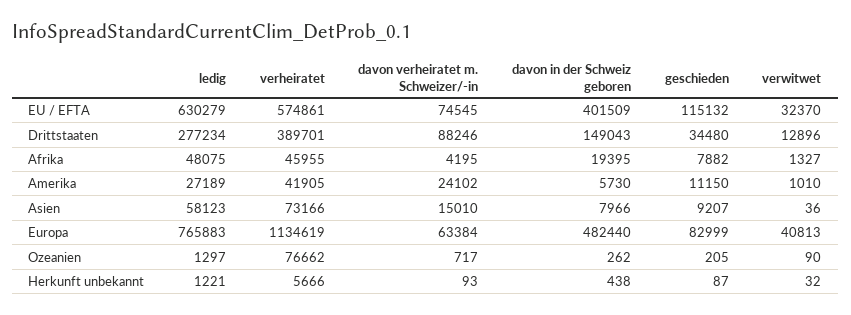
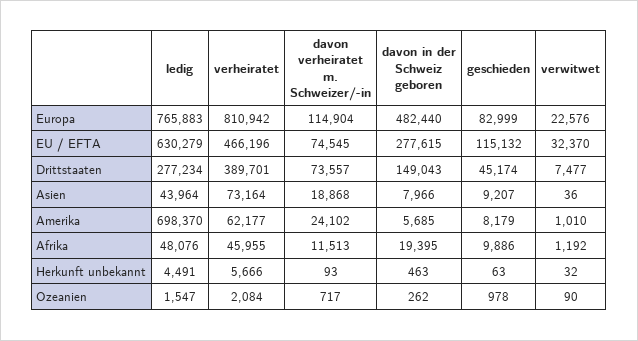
  {
    "ledig": {
      "EU / EFTA": 630279,
      "Drittstaaten": 277234,
-     "Afrika": 48075,
+     "Afrika": 48076,
-     "Amerika": 27189,
+     "Amerika": 698370,
-     "Asien": 58123,
+     "Asien": 43964,
      "Europa": 765883,
-     "Ozeanien": 1297,
+     "Ozeanien": 1547,
-     "Herkunft unbekannt": 1221
+     "Herkunft unbekannt": 4491
    },
    "verheiratet": {
-     "EU / EFTA": 574861,
+     "EU / EFTA": 466196,
      "Drittstaaten": 389701,
      "Afrika": 45955,
-     "Amerika": 41905,
+     "Amerika": 62177,
-     "Asien": 73166,
+     "Asien": 73164,
-     "Europa": 1134619,
+     "Europa": 810942,
-     "Ozeanien": 76662,
+     "Ozeanien": 2084,
      "Herkunft unbekannt": 5666
    },
    "davon verheiratet m. Schweizer/-in": {
      "EU / EFTA": 74545,
-     "Drittstaaten": 88246,
+     "Drittstaaten": 73557,
-     "Afrika": 4195,
+     "Afrika": 11513,
      "Amerika": 24102,
-     "Asien": 15010,
+     "Asien": 18868,
-     "Europa": 63384,
+     "Europa": 114904,
      "Ozeanien": 717,
      "Herkunft unbekannt": 93
    },
    "davon in der Schweiz geboren": {
-     "EU / EFTA": 401509,
+     "EU / EFTA": 277615,
      "Drittstaaten": 149043,
      "Afrika": 19395,
-     "Amerika": 5730,
+     "Amerika": 5685,
      "Asien": 7966,
      "Europa": 482440,
      "Ozeanien": 262,
-     "Herkunft unbekannt": 438
+     "Herkunft unbekannt": 463
    },
    "geschieden": {
      "EU / EFTA": 115132,
-     "Drittstaaten": 34480,
+     "Drittstaaten": 45174,
-     "Afrika": 7882,
+     "Afrika": 9886,
-     "Amerika": 11150,
+     "Amerika": 8179,
      "Asien": 9207,
      "Europa": 82999,
-     "Ozeanien": 205,
+     "Ozeanien": 978,
-     "Herkunft unbekannt": 87
+     "Herkunft unbekannt": 63
    },
    "verwitwet": {
      "EU / EFTA": 32370,
-     "Drittstaaten": 12896,
+     "Drittstaaten": 7477,
-     "Afrika": 1327,
+     "Afrika": 1192,
      "Amerika": 1010,
      "Asien": 36,
-     "Europa": 40813,
+     "Europa": 22576,
      "Ozeanien": 90,
      "Herkunft unbekannt": 32
    }
  }

